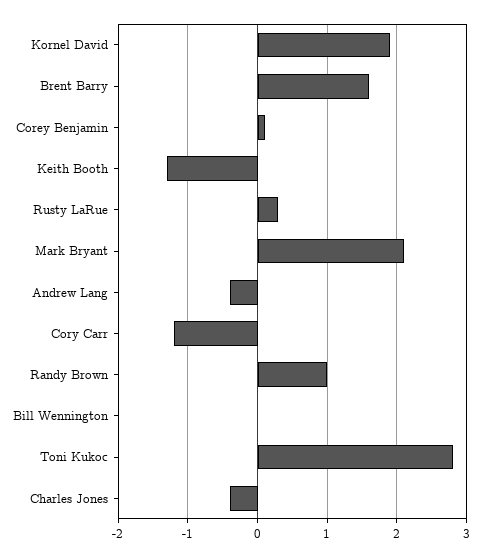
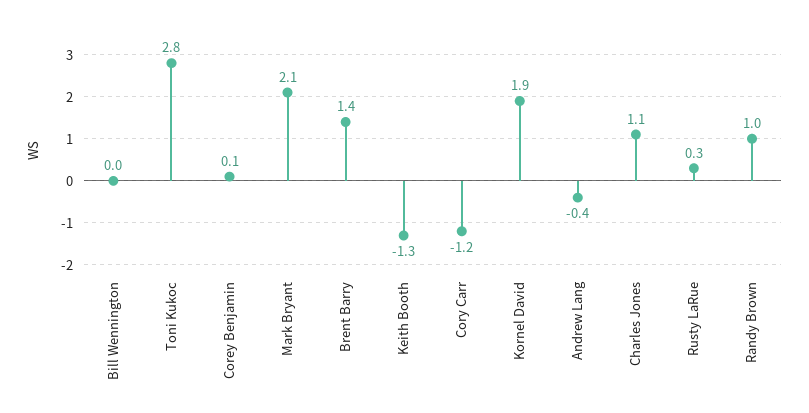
  {
    "Kornel David": 1.9,
-   "Brent Barry": 1.6,
+   "Brent Barry": 1.4,
    "Corey Benjamin": 0.1,
    "Keith Booth": -1.3,
    "Rusty LaRue": 0.3,
    "Mark Bryant": 2.1,
    "Andrew Lang": -0.4,
    "Cory Carr": -1.2,
    "Randy Brown": 1,
    "Bill Wennington": 0,
    "Toni Kukoc": 2.8,
-   "Charles Jones": -0.4
+   "Charles Jones": 1.1
  }

